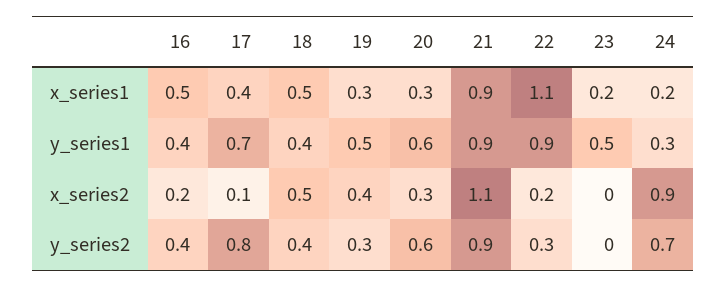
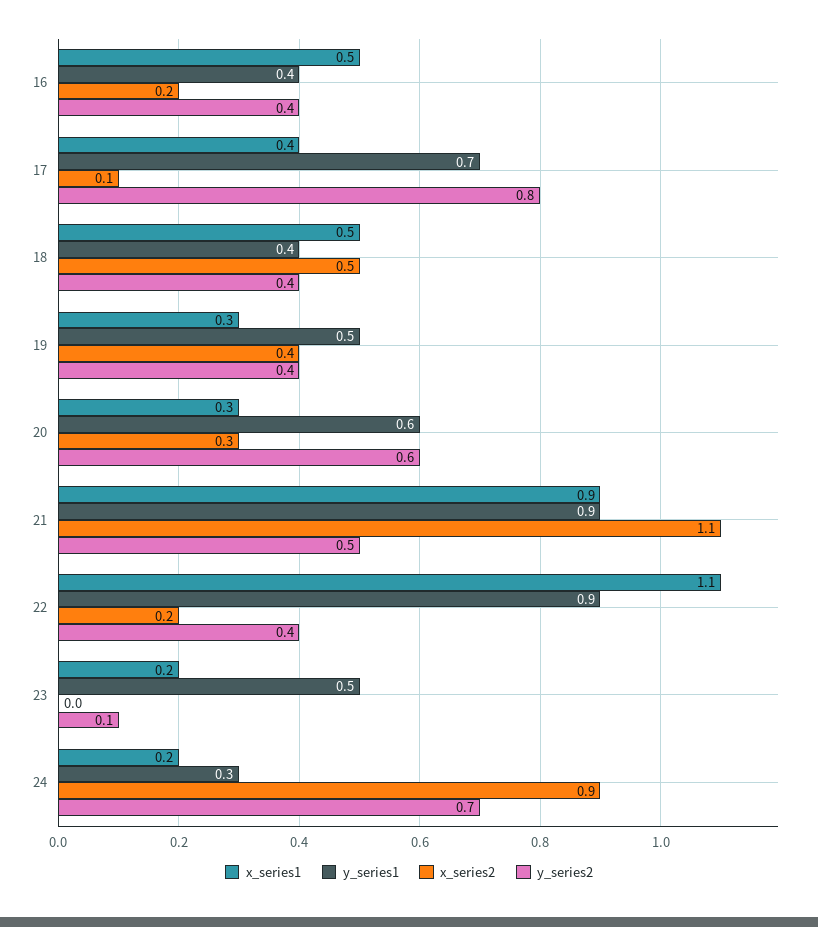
  {
    "x_series1": {
      "16": 0.5,
      "17": 0.4,
      "18": 0.5,
      "19": 0.3,
      "20": 0.3,
      "21": 0.9,
      "22": 1.1,
      "23": 0.2,
      "24": 0.2
    },
    "y_series1": {
      "16": 0.4,
      "17": 0.7,
      "18": 0.4,
      "19": 0.5,
      "20": 0.6,
      "21": 0.9,
      "22": 0.9,
      "23": 0.5,
      "24": 0.3
    },
    "x_series2": {
      "16": 0.2,
      "17": 0.1,
      "18": 0.5,
      "19": 0.4,
      "20": 0.3,
      "21": 1.1,
      "22": 0.2,
      "23": 0,
      "24": 0.9
    },
    "y_series2": {
      "16": 0.4,
      "17": 0.8,
      "18": 0.4,
-     "19": 0.3,
+     "19": 0.4,
      "20": 0.6,
-     "21": 0.9,
+     "21": 0.5,
-     "22": 0.3,
+     "22": 0.4,
-     "23": 0,
+     "23": 0.1,
      "24": 0.7
    }
  }

